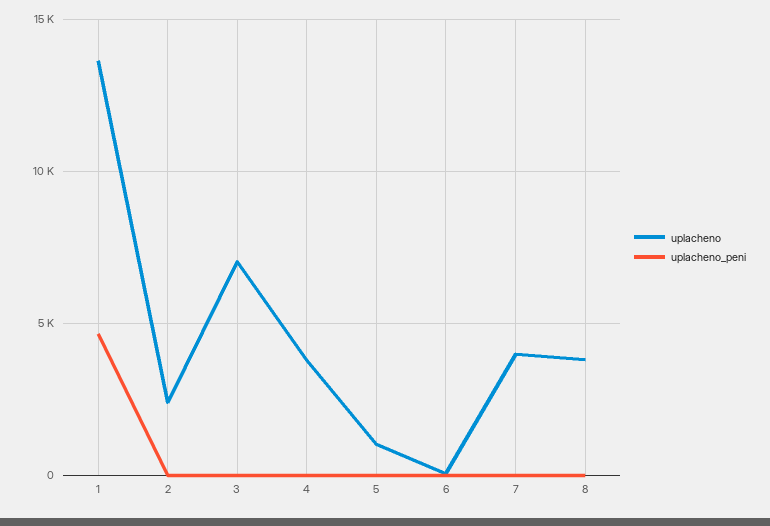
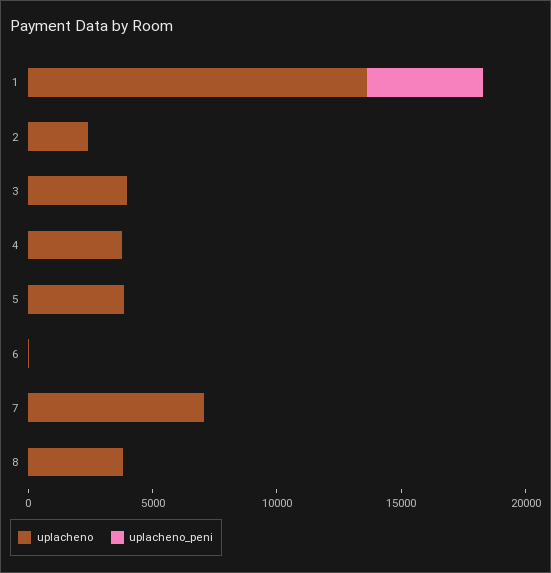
  {
    "uplacheno": {
      "1": 13500,
      "2": 2500,
-     "3": 7000,
+     "3": 4000,
      "4": 4000,
-     "5": 1000,
+     "5": 4000,
      "6": 0,
-     "7": 4000,
+     "7": 7000,
      "8": 4000
    },
    "uplacheno_peni": {
      "1": 4500,
      "2": 0,
      "3": 0,
      "4": 0,
      "5": 0,
      "6": 0,
      "7": 0,
      "8": 0
    }
  }

